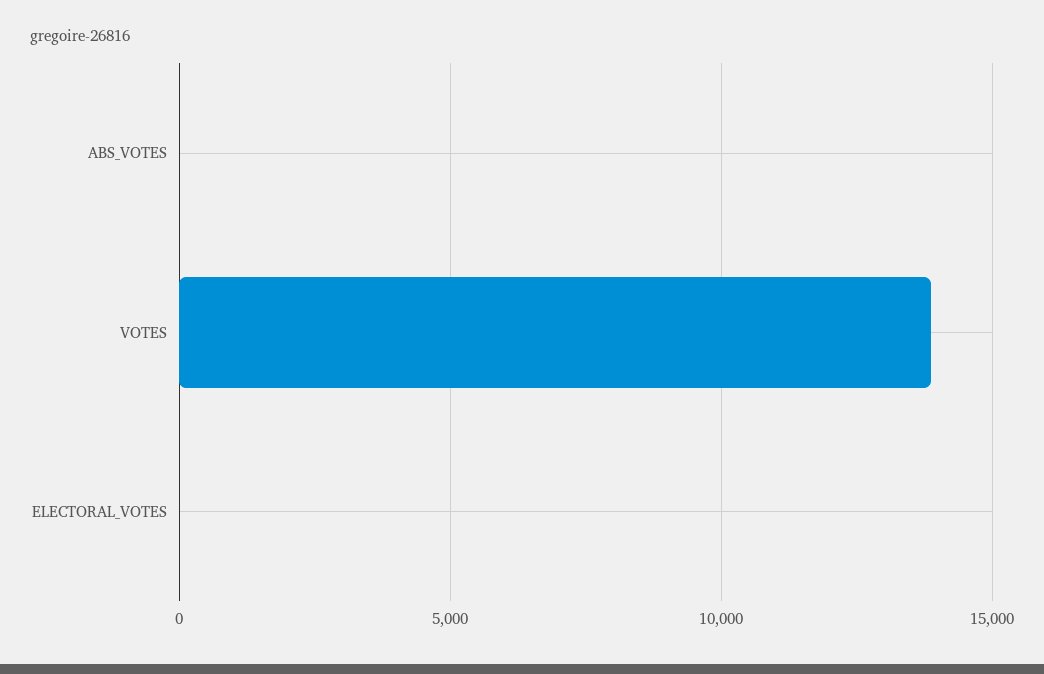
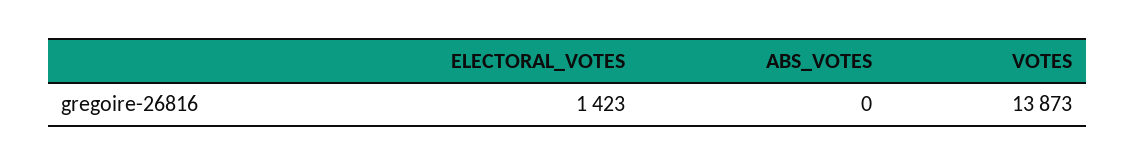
  {
    "ABS_VOTES": 0,
    "VOTES": 13873,
-   "ELECTORAL_VOTES": 0
+   "ELECTORAL_VOTES": 1423
  }

